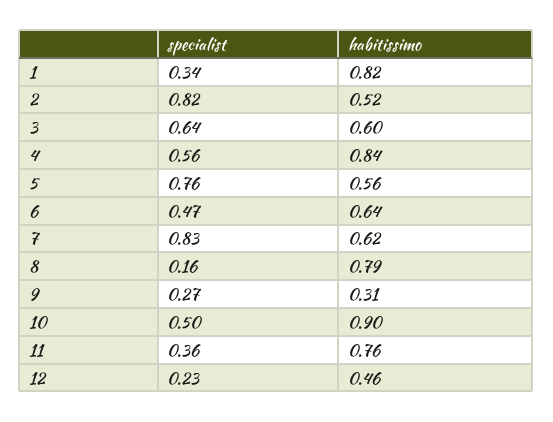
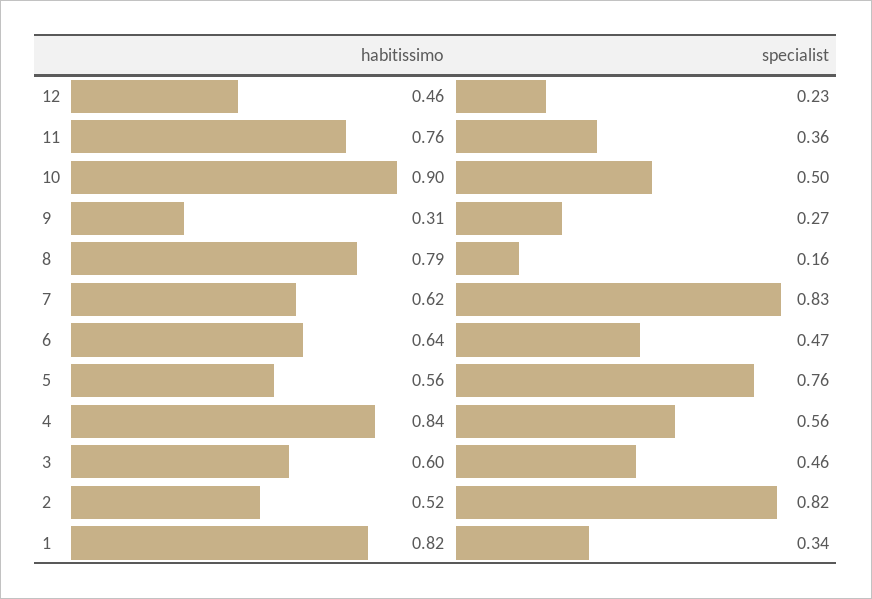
  {
    "specialist": {
      "1": 0.34,
      "2": 0.82,
-     "3": 0.64,
+     "3": 0.46,
      "4": 0.56,
      "5": 0.76,
      "6": 0.47,
      "7": 0.83,
      "8": 0.16,
      "9": 0.27,
      "10": 0.5,
      "11": 0.36,
      "12": 0.23
    },
    "habitissimo": {
      "1": 0.82,
      "2": 0.52,
      "3": 0.6,
      "4": 0.84,
      "5": 0.56,
      "6": 0.64,
      "7": 0.62,
      "8": 0.79,
      "9": 0.31,
      "10": 0.9,
      "11": 0.76,
      "12": 0.46
    }
  }

